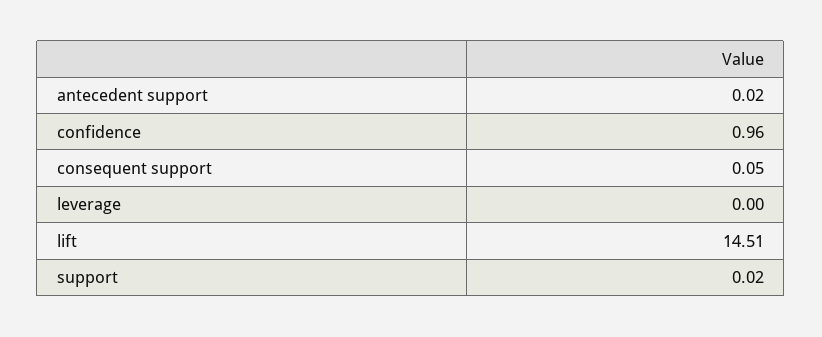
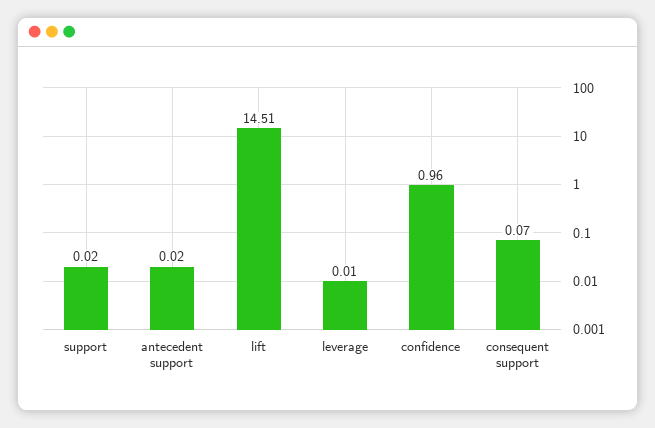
  {
    "antecedent support": 0.02,
    "confidence": 0.96,
-   "consequent support": 0.05,
+   "consequent support": 0.07,
-   "leverage": 0,
+   "leverage": 0.01,
    "lift": 14.51,
    "support": 0.02
  }

